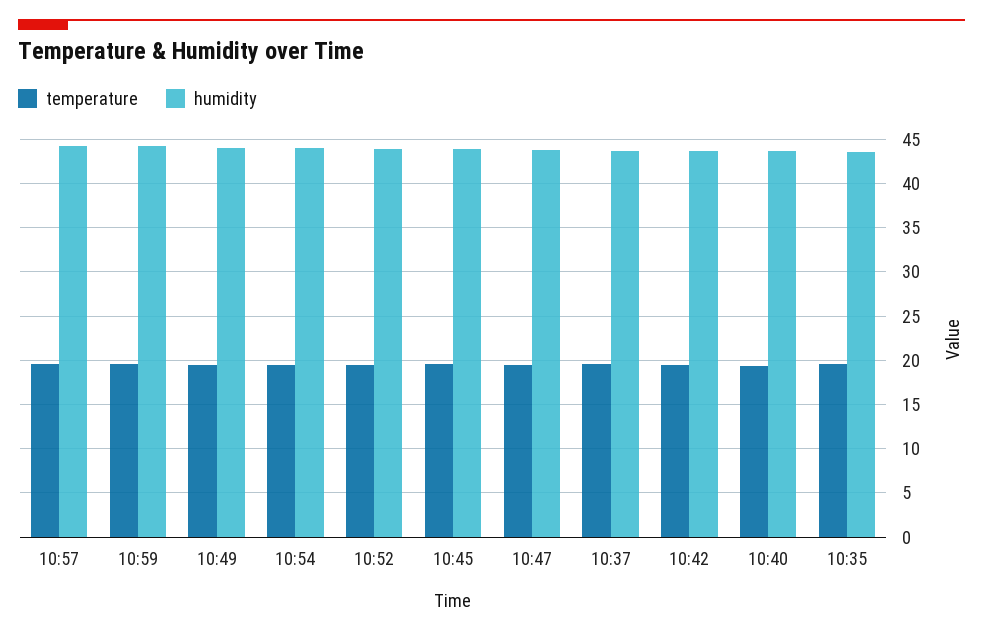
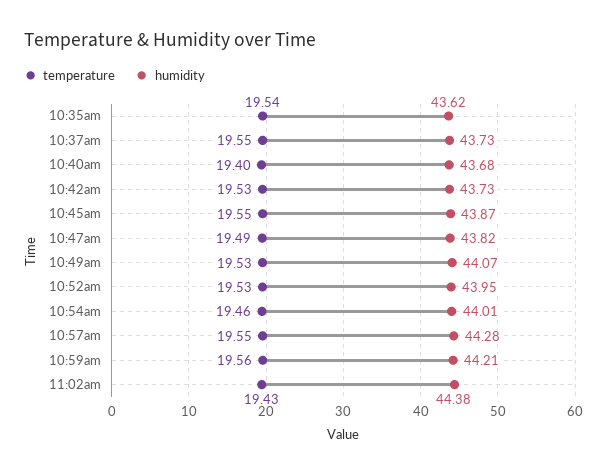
  {
    "temperature": {
      "10:57": 19.55,
      "10:59": 19.56,
      "10:49": 19.53,
      "10:54": 19.46,
      "10:52": 19.53,
      "10:45": 19.55,
      "10:47": 19.49,
      "10:37": 19.55,
      "10:42": 19.53,
      "10:40": 19.4,
-     "10:35": 19.54
+     "10:35": 19.54,
+     "11:02am": 19.43
    },
    "humidity": {
      "10:57": 44.28,
      "10:59": 44.21,
      "10:49": 44.07,
      "10:54": 44.01,
      "10:52": 43.95,
      "10:45": 43.87,
      "10:47": 43.82,
      "10:37": 43.73,
      "10:42": 43.73,
      "10:40": 43.68,
-     "10:35": 43.62
+     "10:35": 43.62,
+     "11:02am": 44.38
    }
  }

